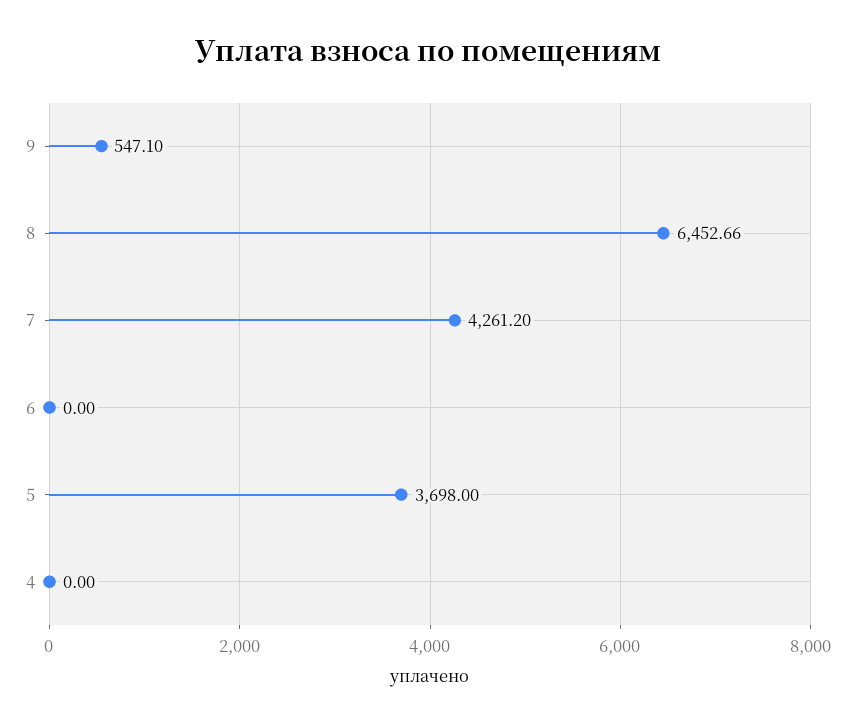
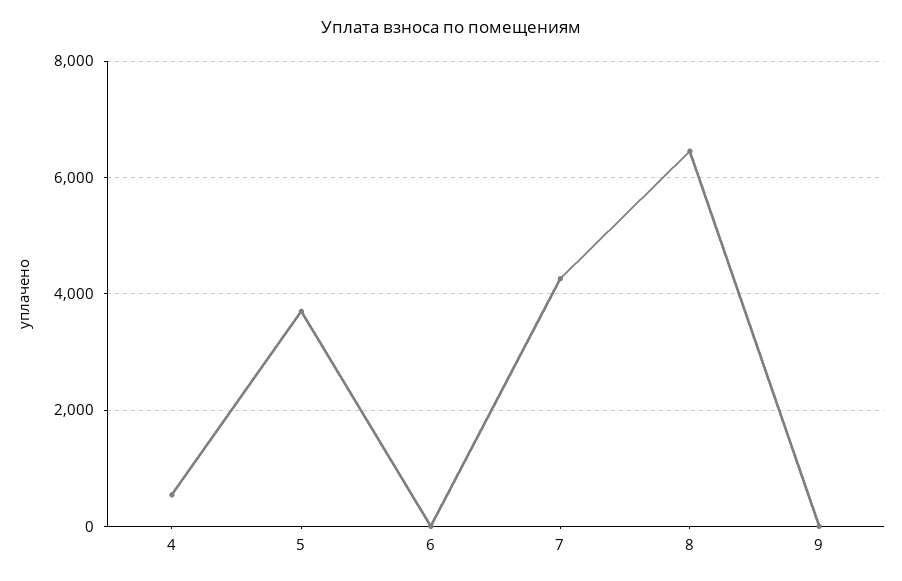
  {
-   "9": 547.1,
+   "9": 0,
    "8": 6452.66,
    "7": 4261.2,
    "6": 0,
    "5": 3698,
-   "4": 0
+   "4": 600
  }

